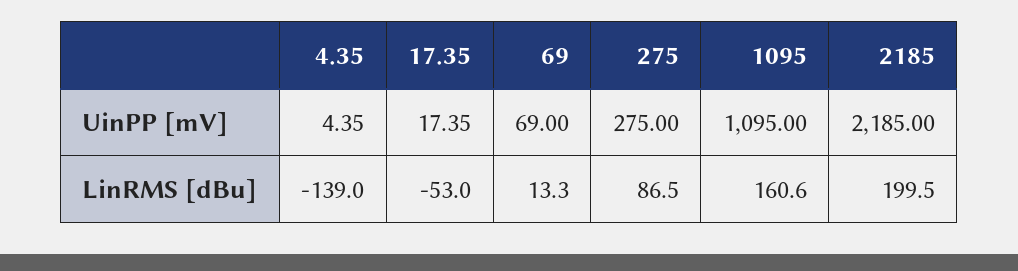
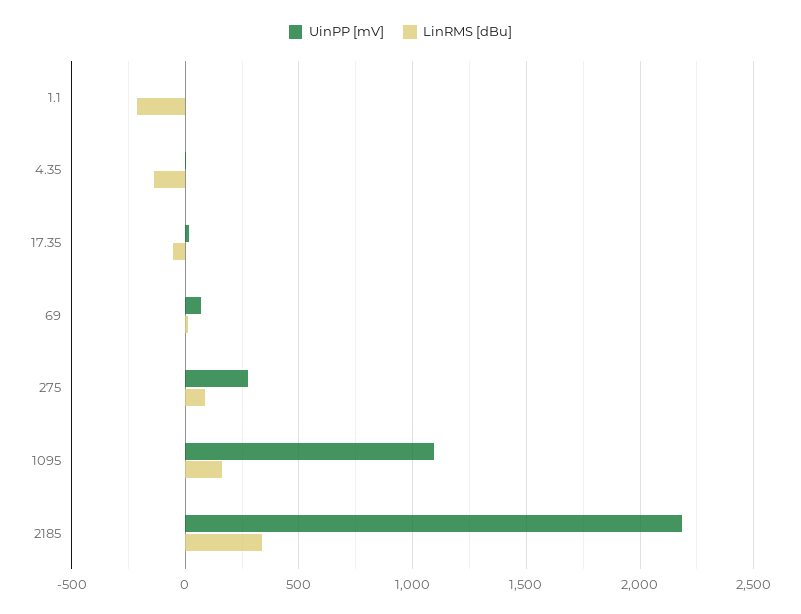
  {
    "UinPP [mV]": {
      "4.35": 4.35,
      "17.35": 17.35,
      "69": 69,
      "275": 275,
      "1095": 1095,
-     "2185": 2185
+     "2185": 2185,
+     "1.1": 0
    },
    "LinRMS [dBu]": {
      "4.35": -139,
      "17.35": -53,
      "69": 13.3,
      "275": 86.5,
      "1095": 160.6,
-     "2185": 199.5
+     "2185": 350,
+     "1.1": -200
    }
  }

